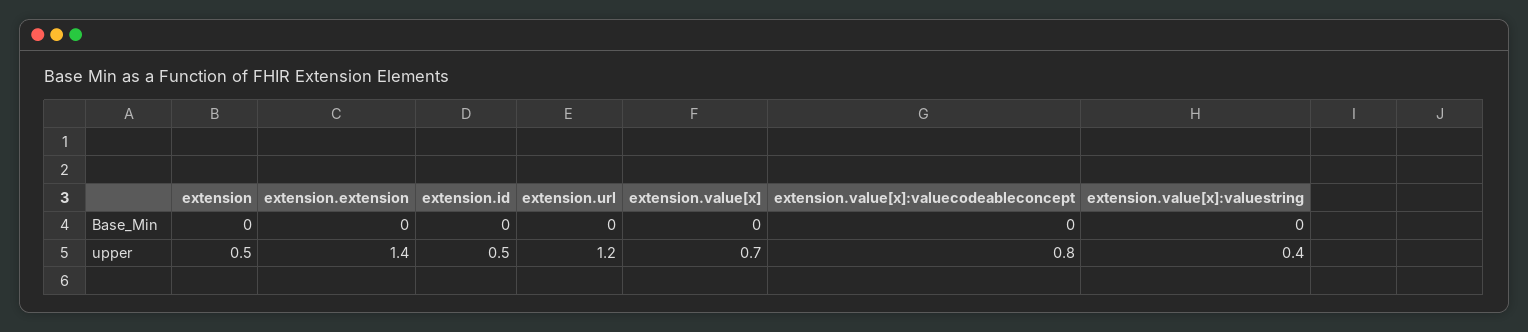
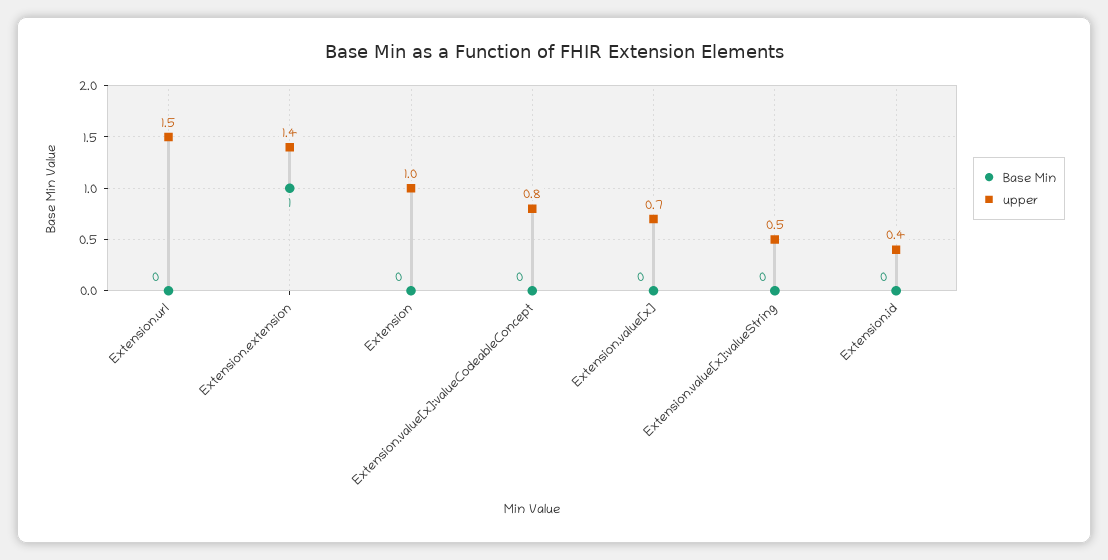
  {
    "Base_Min": {
      "extension": 0,
-     "extension.extension": 0,
+     "extension.extension": 1,
      "extension.id": 0,
      "extension.url": 0,
      "extension.value[x]": 0,
      "extension.value[x]:valuecodeableconcept": 0,
      "extension.value[x]:valuestring": 0
    },
    "upper": {
-     "extension": 0.5,
+     "extension": 1,
      "extension.extension": 1.4,
-     "extension.id": 0.5,
+     "extension.id": 0.4,
-     "extension.url": 1.2,
+     "extension.url": 1.5,
      "extension.value[x]": 0.7,
      "extension.value[x]:valuecodeableconcept": 0.8,
-     "extension.value[x]:valuestring": 0.4
+     "extension.value[x]:valuestring": 0.5
    }
  }

